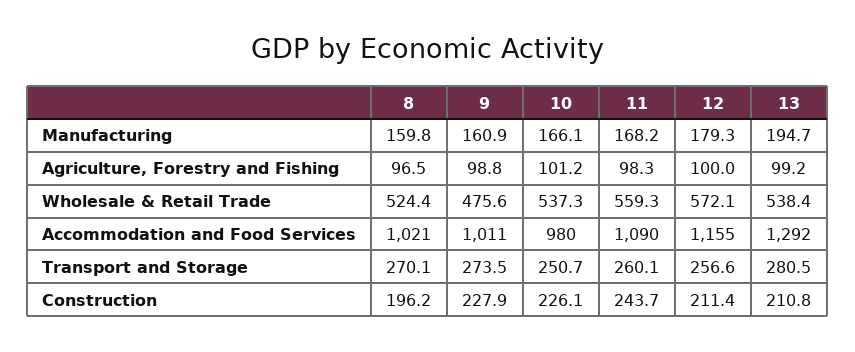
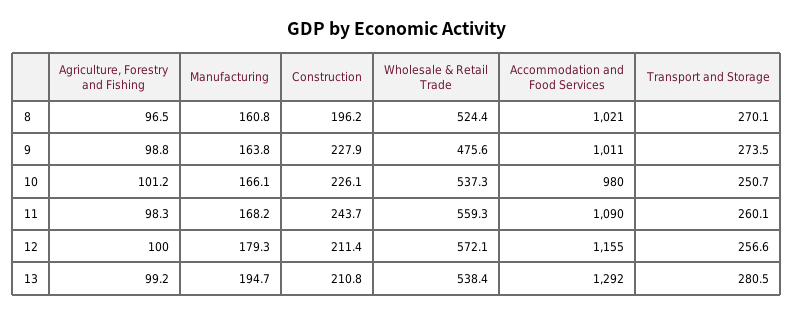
  {
    "8": {
-     "Manufacturing": 159.8,
+     "Manufacturing": 160.8,
      "Agriculture, Forestry and Fishing": 96.5,
      "Wholesale & Retail Trade": 524.4,
      "Accommodation and Food Services": 1021,
      "Transport and Storage": 270.1,
      "Construction": 196.2
    },
    "9": {
-     "Manufacturing": 160.9,
+     "Manufacturing": 163.8,
      "Agriculture, Forestry and Fishing": 98.8,
      "Wholesale & Retail Trade": 475.6,
      "Accommodation and Food Services": 1011,
      "Transport and Storage": 273.5,
      "Construction": 227.9
    },
    "10": {
      "Manufacturing": 166.1,
      "Agriculture, Forestry and Fishing": 101.2,
      "Wholesale & Retail Trade": 537.3,
      "Accommodation and Food Services": 980,
      "Transport and Storage": 250.7,
      "Construction": 226.1
    },
    "11": {
      "Manufacturing": 168.2,
      "Agriculture, Forestry and Fishing": 98.3,
      "Wholesale & Retail Trade": 559.3,
      "Accommodation and Food Services": 1090,
      "Transport and Storage": 260.1,
      "Construction": 243.7
    },
    "12": {
      "Manufacturing": 179.3,
      "Agriculture, Forestry and Fishing": 100,
      "Wholesale & Retail Trade": 572.1,
      "Accommodation and Food Services": 1155,
      "Transport and Storage": 256.6,
      "Construction": 211.4
    },
    "13": {
      "Manufacturing": 194.7,
      "Agriculture, Forestry and Fishing": 99.2,
      "Wholesale & Retail Trade": 538.4,
      "Accommodation and Food Services": 1292,
      "Transport and Storage": 280.5,
      "Construction": 210.8
    }
  }

